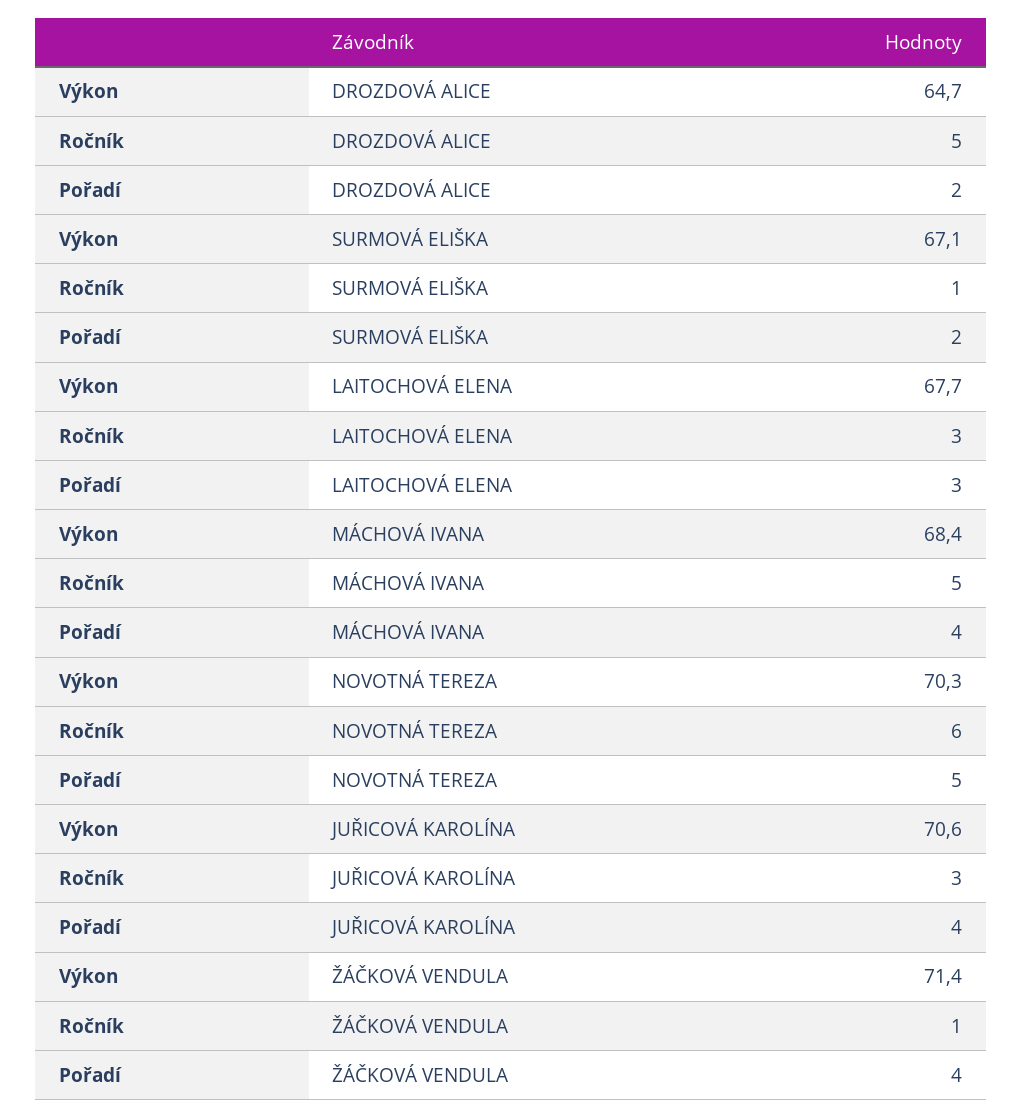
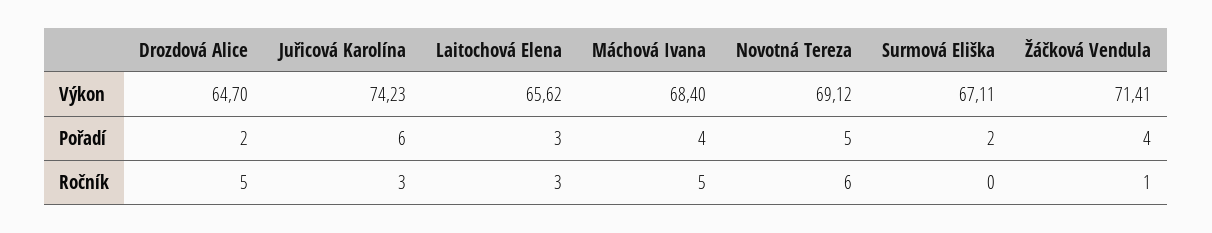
  {
    "Výkon": {
      "DROZDOVÁ ALICE": 64.7,
      "SURMOVÁ ELIŠKA": 67.11,
-     "LAITOCHOVÁ ELENA": 67.7,
+     "LAITOCHOVÁ ELENA": 65.62,
      "MÁCHOVÁ IVANA": 68.4,
-     "NOVOTNÁ TEREZA": 70.3,
+     "NOVOTNÁ TEREZA": 69.12,
-     "JUŘICOVÁ KAROLÍNA": 70.6,
+     "JUŘICOVÁ KAROLÍNA": 74.23,
      "ŽÁČKOVÁ VENDULA": 71.41
    },
    "Ročník": {
      "DROZDOVÁ ALICE": 5,
-     "SURMOVÁ ELIŠKA": 1,
+     "SURMOVÁ ELIŠKA": 0,
      "LAITOCHOVÁ ELENA": 3,
      "MÁCHOVÁ IVANA": 5,
      "NOVOTNÁ TEREZA": 6,
      "JUŘICOVÁ KAROLÍNA": 3,
      "ŽÁČKOVÁ VENDULA": 1
    },
    "Pořadí": {
      "DROZDOVÁ ALICE": 2,
      "SURMOVÁ ELIŠKA": 2,
      "LAITOCHOVÁ ELENA": 3,
      "MÁCHOVÁ IVANA": 4,
      "NOVOTNÁ TEREZA": 5,
-     "JUŘICOVÁ KAROLÍNA": 4,
+     "JUŘICOVÁ KAROLÍNA": 6,
      "ŽÁČKOVÁ VENDULA": 4
    }
  }

